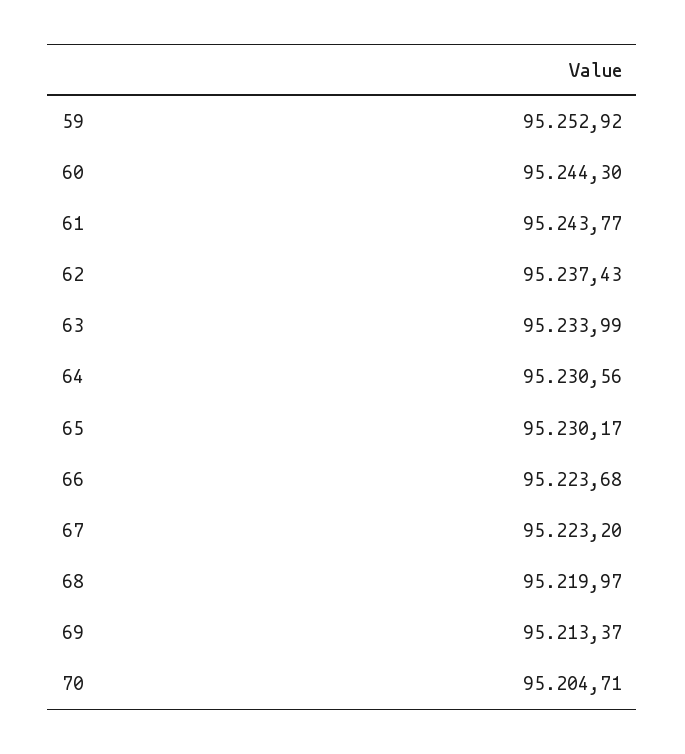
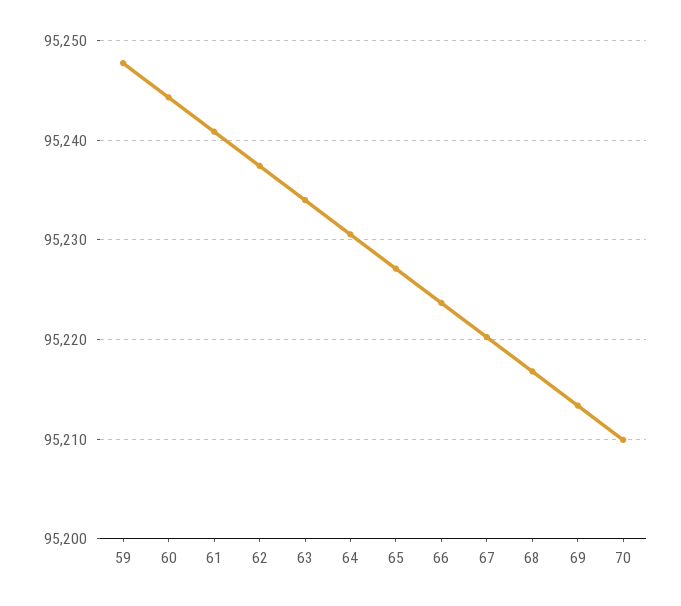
  {
-   "59": 95252.92,
+   "59": 95248,
    "60": 95244.3,
-   "61": 95243.77,
+   "61": 95241,
    "62": 95237.43,
    "63": 95233.99,
    "64": 95230.56,
-   "65": 95230.17,
+   "65": 95227,
    "66": 95223.68,
-   "67": 95223.2,
+   "67": 95220,
-   "68": 95219.97,
+   "68": 95217,
    "69": 95213.37,
-   "70": 95204.71
+   "70": 95210
  }

